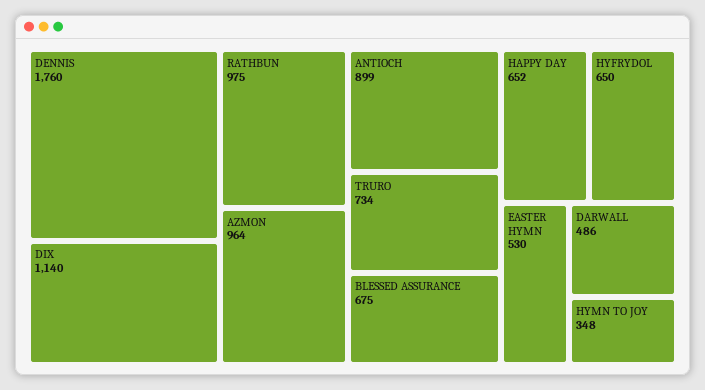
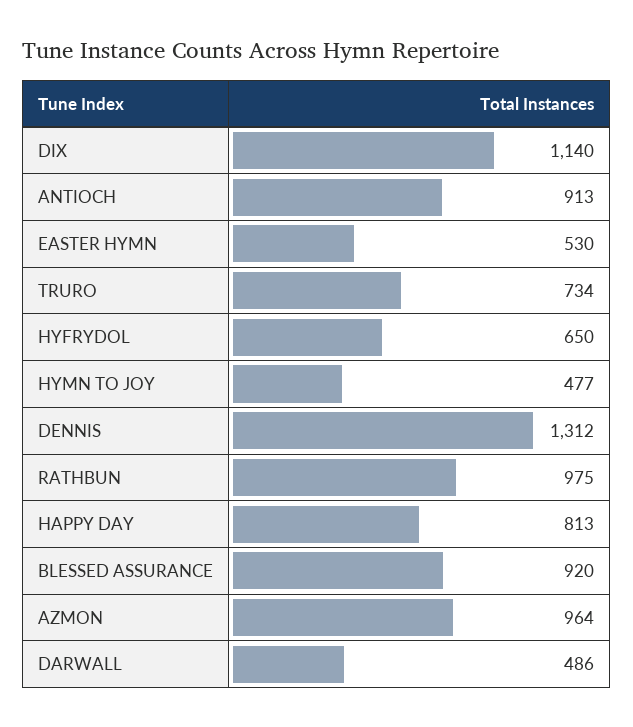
  {
-   "DENNIS": 1760,
+   "DENNIS": 1312,
    "DIX": 1140,
    "RATHBUN": 975,
    "AZMON": 964,
-   "ANTIOCH": 899,
+   "ANTIOCH": 913,
    "TRURO": 734,
-   "BLESSED ASSURANCE": 675,
+   "BLESSED ASSURANCE": 920,
-   "HAPPY DAY": 652,
+   "HAPPY DAY": 813,
    "HYFRYDOL": 650,
    "EASTER HYMN": 530,
    "DARWALL": 486,
-   "HYMN TO JOY": 348
+   "HYMN TO JOY": 477
  }

